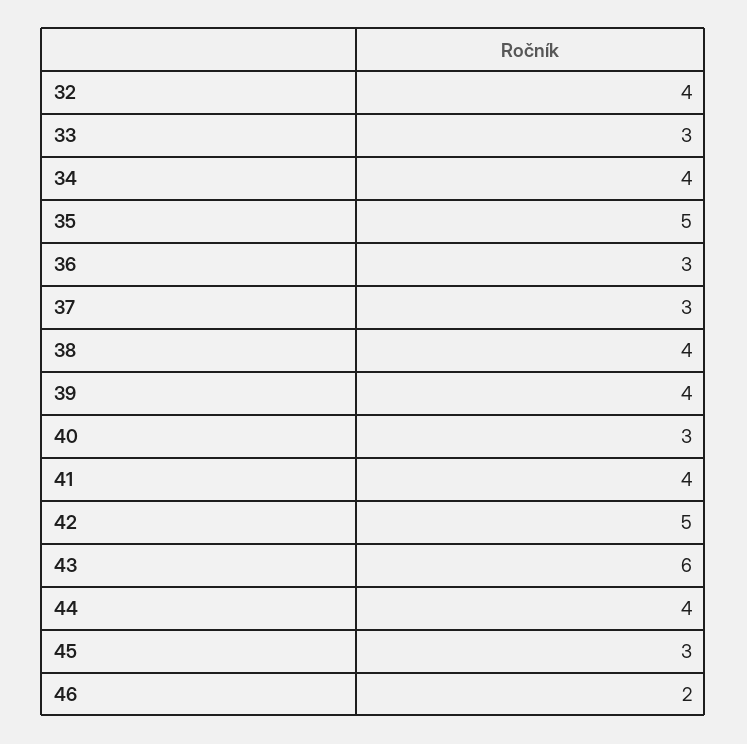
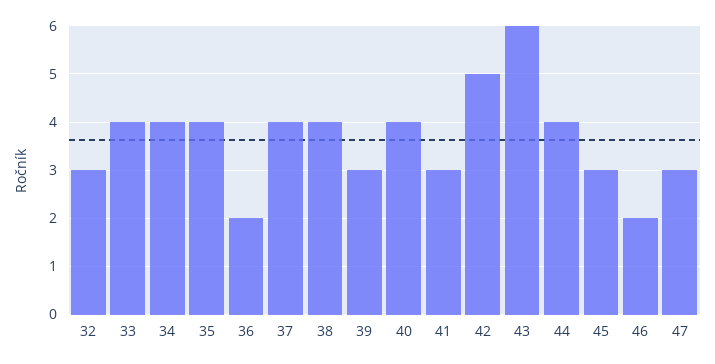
  {
-   "32": 4,
+   "32": 3,
-   "33": 3,
+   "33": 4,
    "34": 4,
-   "35": 5,
+   "35": 4,
-   "36": 3,
+   "36": 2,
-   "37": 3,
+   "37": 4,
    "38": 4,
-   "39": 4,
+   "39": 3,
-   "40": 3,
+   "40": 4,
-   "41": 4,
+   "41": 3,
    "42": 5,
    "43": 6,
    "44": 4,
    "45": 3,
-   "46": 2
+   "46": 2,
+   "47": 3
  }

